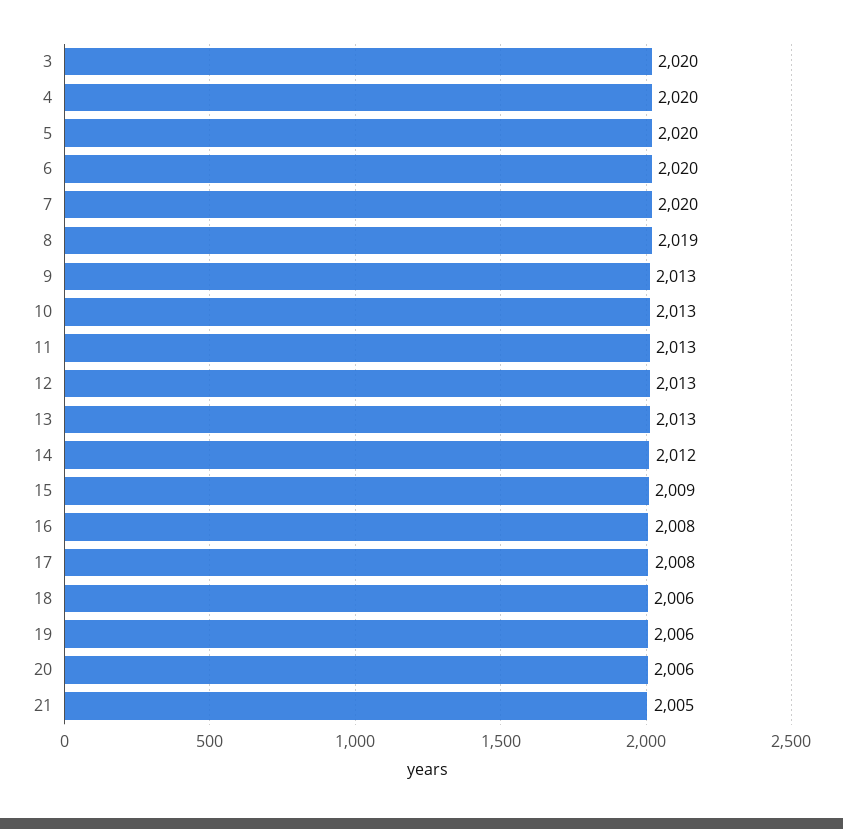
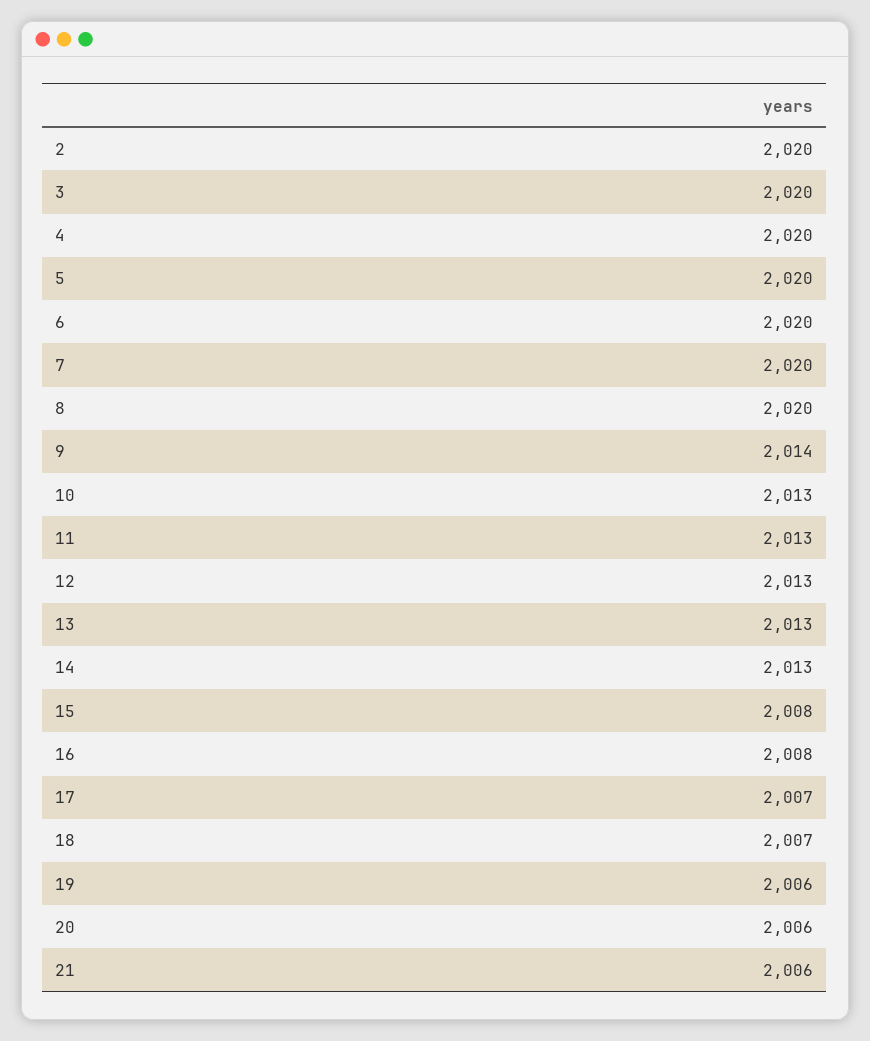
  {
    "3": 2020,
    "4": 2020,
    "5": 2020,
    "6": 2020,
    "7": 2020,
-   "8": 2019,
+   "8": 2020,
-   "9": 2013,
+   "9": 2014,
    "10": 2013,
    "11": 2013,
    "12": 2013,
    "13": 2013,
-   "14": 2012,
+   "14": 2013,
-   "15": 2009,
+   "15": 2008,
    "16": 2008,
-   "17": 2008,
+   "17": 2007,
-   "18": 2006,
+   "18": 2007,
    "19": 2006,
    "20": 2006,
-   "21": 2005
+   "21": 2006,
+   "2": 2020
  }

